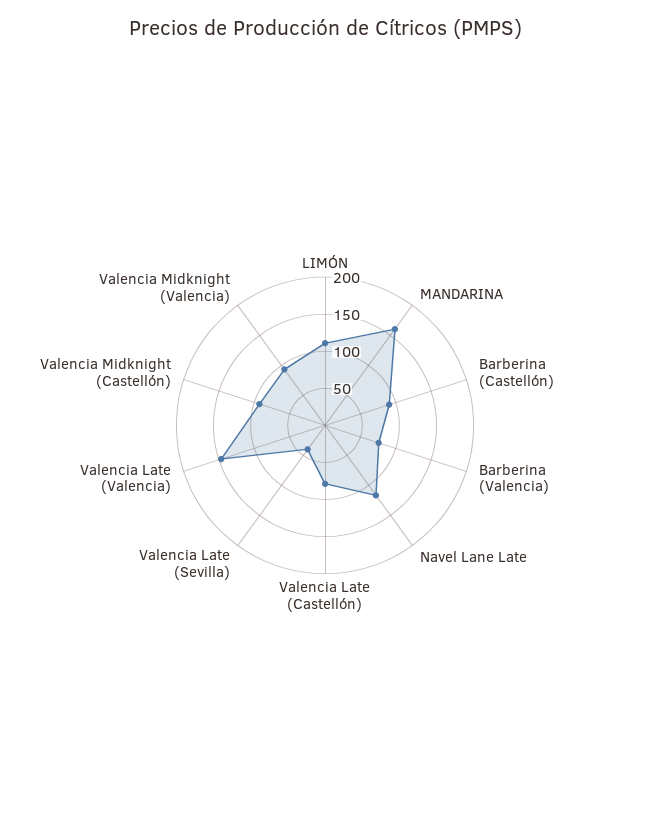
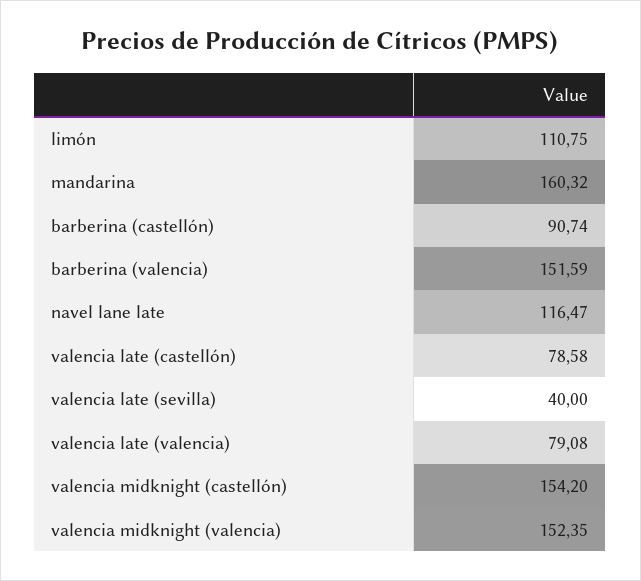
  {
    "LIMÓN": 110.75,
    "MANDARINA": 160.32,
    "Barberina (Castellón)": 90.74,
-   "Barberina (Valencia)": 75,
+   "Barberina (Valencia)": 151.59,
    "Navel Lane Late": 116.47,
    "Valencia Late (Castellón)": 78.58,
    "Valencia Late (Sevilla)": 40,
-   "Valencia Late (Valencia)": 150,
+   "Valencia Late (Valencia)": 79.08,
-   "Valencia Midknight (Castellón)": 100,
+   "Valencia Midknight (Castellón)": 154.2,
-   "Valencia Midknight (Valencia)": 100
+   "Valencia Midknight (Valencia)": 152.35
  }

